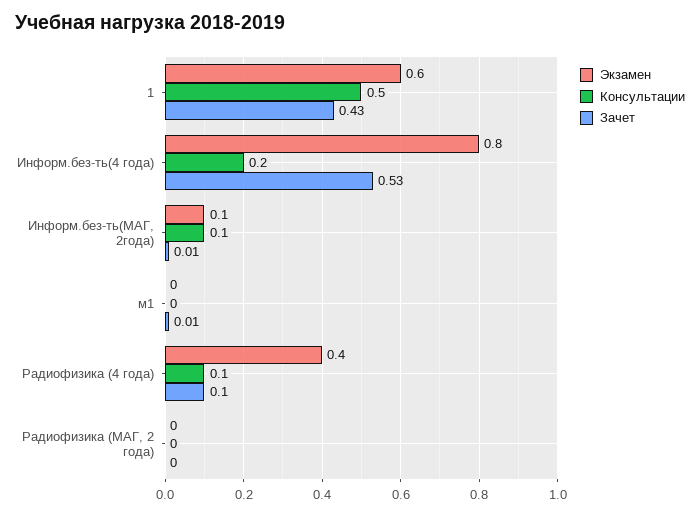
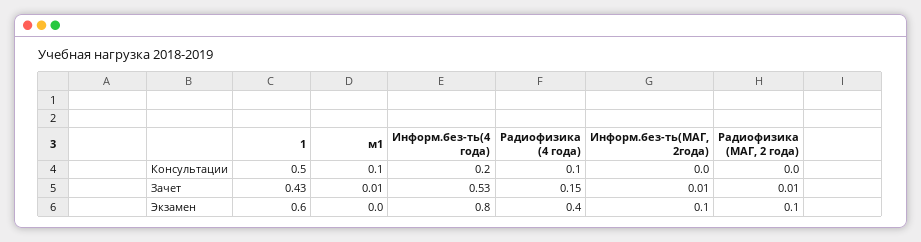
  {
    "Экзамен": {
      "1": 0.6,
      "Информ.без-ть(4 года)": 0.8,
      "Информ.без-ть(МАГ, 2года)": 0.1,
      "м1": 0,
      "Радиофизика (4 года)": 0.4,
-     "Радиофизика (МАГ, 2 года)": 0
+     "Радиофизика (МАГ, 2 года)": 0.1
    },
    "Консультации": {
      "1": 0.5,
      "Информ.без-ть(4 года)": 0.2,
-     "Информ.без-ть(МАГ, 2года)": 0.1,
+     "Информ.без-ть(МАГ, 2года)": 0,
-     "м1": 0,
+     "м1": 0.1,
      "Радиофизика (4 года)": 0.1,
      "Радиофизика (МАГ, 2 года)": 0
    },
    "Зачет": {
      "1": 0.43,
      "Информ.без-ть(4 года)": 0.53,
      "Информ.без-ть(МАГ, 2года)": 0.01,
      "м1": 0.01,
-     "Радиофизика (4 года)": 0.1,
+     "Радиофизика (4 года)": 0.15,
-     "Радиофизика (МАГ, 2 года)": 0
+     "Радиофизика (МАГ, 2 года)": 0.01
    }
  }

